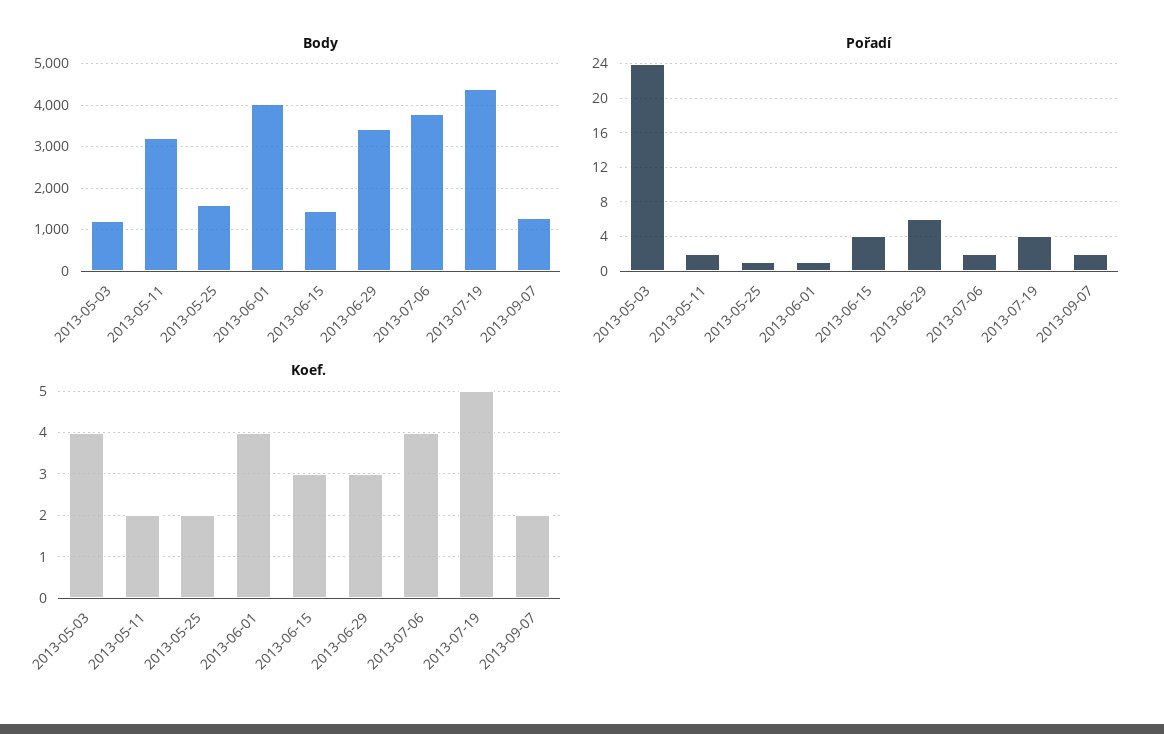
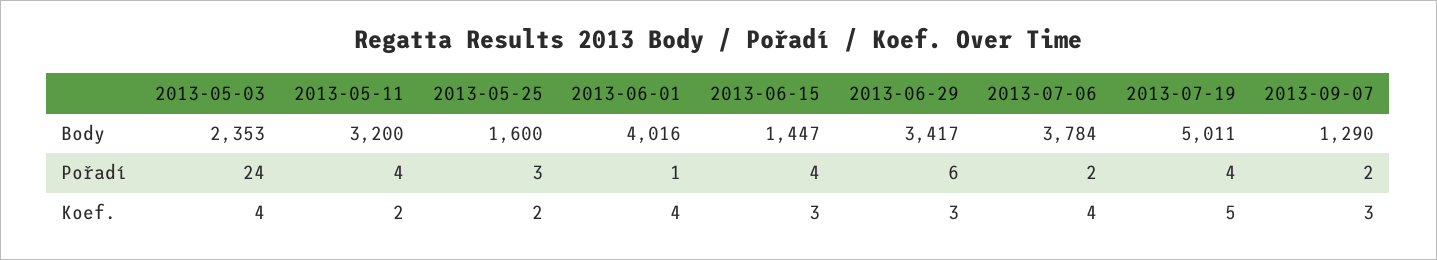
  {
    "Body": {
-     "2013-05-03": 1200,
+     "2013-05-03": 2353,
      "2013-05-11": 3200,
      "2013-05-25": 1600,
      "2013-06-01": 4016,
      "2013-06-15": 1447,
      "2013-06-29": 3417,
      "2013-07-06": 3784,
-     "2013-07-19": 4400,
+     "2013-07-19": 5011,
      "2013-09-07": 1290
    },
    "Pořadí": {
      "2013-05-03": 24,
-     "2013-05-11": 2,
+     "2013-05-11": 4,
-     "2013-05-25": 1,
+     "2013-05-25": 3,
      "2013-06-01": 1,
      "2013-06-15": 4,
      "2013-06-29": 6,
      "2013-07-06": 2,
      "2013-07-19": 4,
      "2013-09-07": 2
    },
    "Koef.": {
      "2013-05-03": 4,
      "2013-05-11": 2,
      "2013-05-25": 2,
      "2013-06-01": 4,
      "2013-06-15": 3,
      "2013-06-29": 3,
      "2013-07-06": 4,
      "2013-07-19": 5,
-     "2013-09-07": 2
+     "2013-09-07": 3
    }
  }

